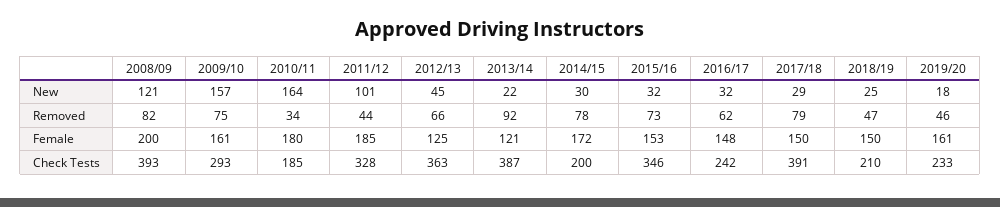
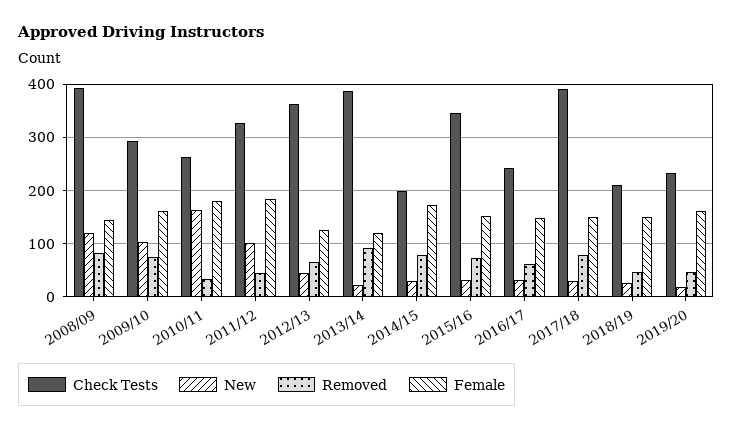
  {
    "New": {
      "2008/09": 121,
-     "2009/10": 157,
+     "2009/10": 100,
      "2010/11": 164,
      "2011/12": 101,
      "2012/13": 45,
      "2013/14": 22,
      "2014/15": 30,
      "2015/16": 32,
      "2016/17": 32,
      "2017/18": 29,
      "2018/19": 25,
      "2019/20": 18
    },
    "Removed": {
      "2008/09": 82,
      "2009/10": 75,
      "2010/11": 34,
      "2011/12": 44,
      "2012/13": 66,
      "2013/14": 92,
      "2014/15": 78,
      "2015/16": 73,
      "2016/17": 62,
      "2017/18": 79,
      "2018/19": 47,
      "2019/20": 46
    },
    "Female": {
-     "2008/09": 200,
+     "2008/09": 140,
      "2009/10": 161,
      "2010/11": 180,
      "2011/12": 185,
      "2012/13": 125,
      "2013/14": 121,
      "2014/15": 172,
      "2015/16": 153,
      "2016/17": 148,
      "2017/18": 150,
      "2018/19": 150,
      "2019/20": 161
    },
    "Check Tests": {
      "2008/09": 393,
      "2009/10": 293,
-     "2010/11": 185,
+     "2010/11": 260,
      "2011/12": 328,
      "2012/13": 363,
      "2013/14": 387,
      "2014/15": 200,
      "2015/16": 346,
      "2016/17": 242,
      "2017/18": 391,
      "2018/19": 210,
      "2019/20": 233
    }
  }

